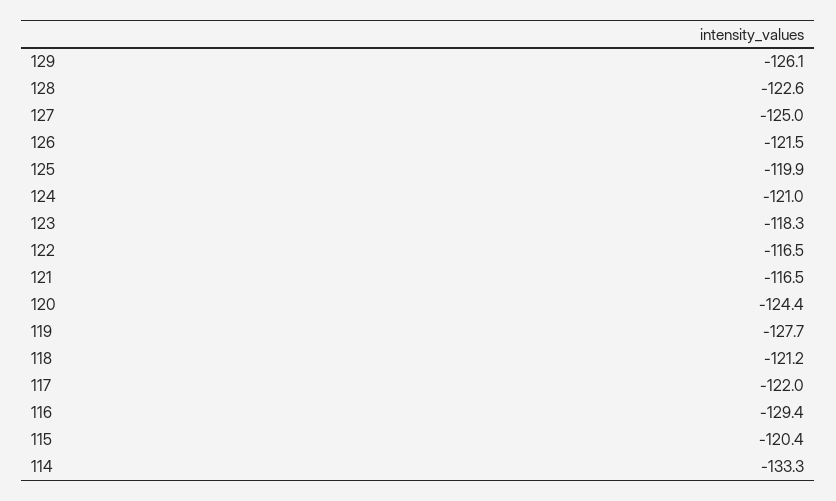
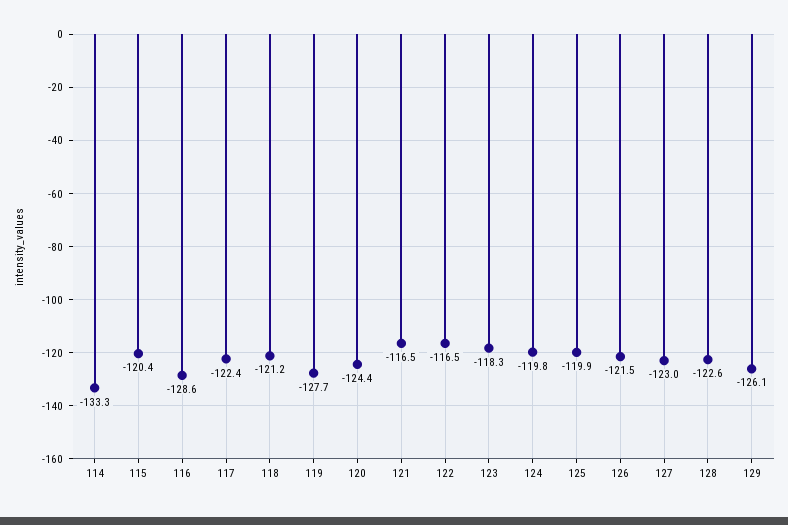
  {
    "129": -126.1,
    "128": -122.6,
-   "127": -125,
+   "127": -123,
    "126": -121.5,
    "125": -119.9,
-   "124": -121,
+   "124": -119.8,
    "123": -118.3,
    "122": -116.5,
    "121": -116.5,
    "120": -124.4,
    "119": -127.7,
    "118": -121.2,
-   "117": -122,
+   "117": -122.4,
-   "116": -129.4,
+   "116": -128.6,
    "115": -120.4,
    "114": -133.3
  }

